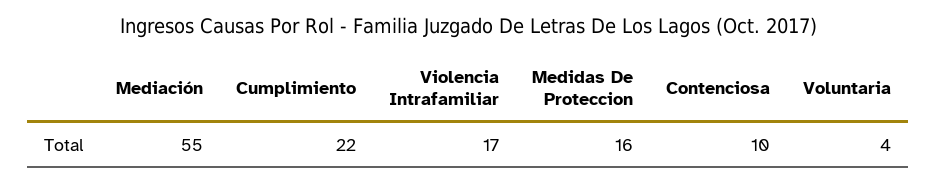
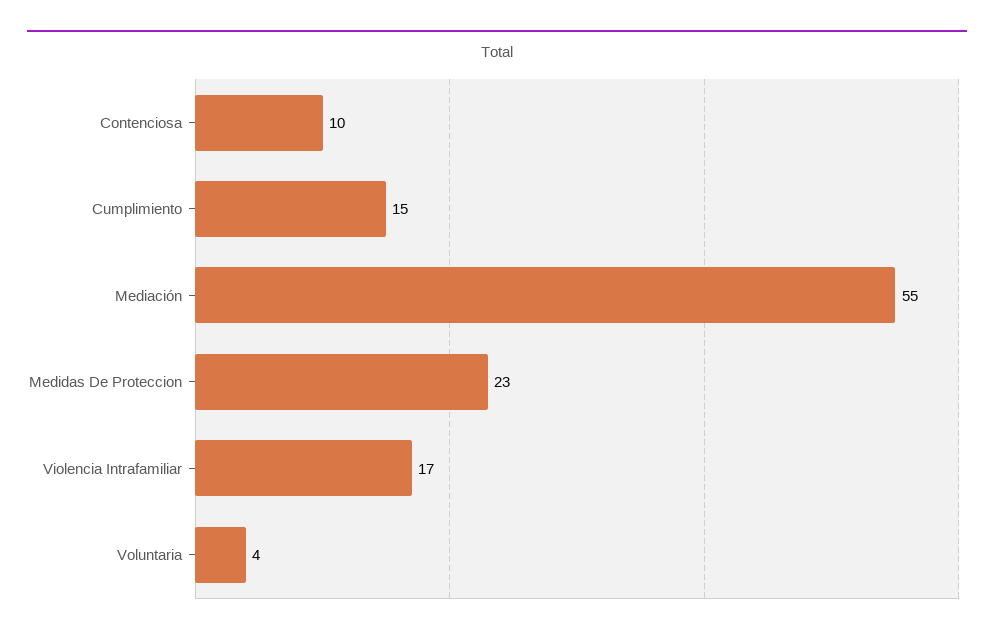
  {
    "Mediación": 55,
-   "Cumplimiento": 22,
+   "Cumplimiento": 15,
    "Violencia Intrafamiliar": 17,
-   "Medidas De Proteccion": 16,
+   "Medidas De Proteccion": 23,
    "Contenciosa": 10,
    "Voluntaria": 4
  }

